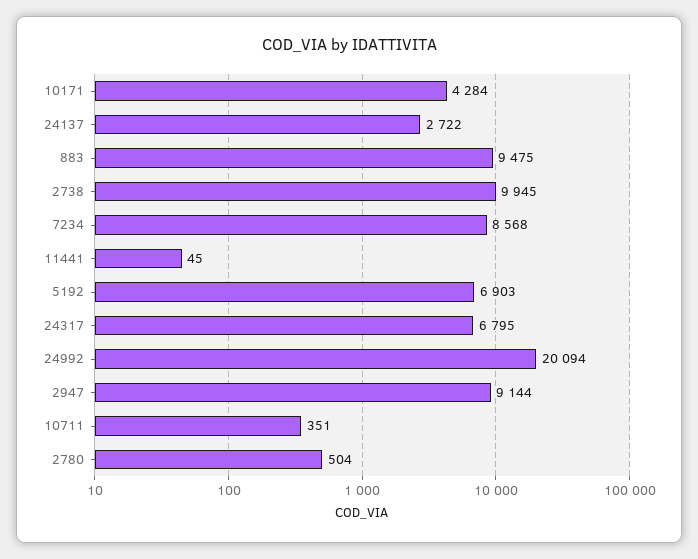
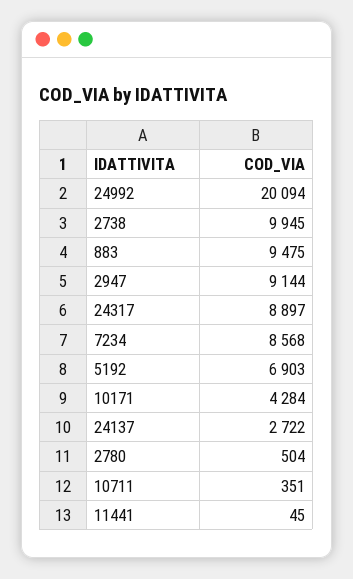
  {
    "10171": 4284,
    "24137": 2722,
    "883": 9475,
    "2738": 9945,
    "7234": 8568,
    "11441": 45,
    "5192": 6903,
-   "24317": 6795,
+   "24317": 8897,
    "24992": 20094,
    "2947": 9144,
    "10711": 351,
    "2780": 504
  }

